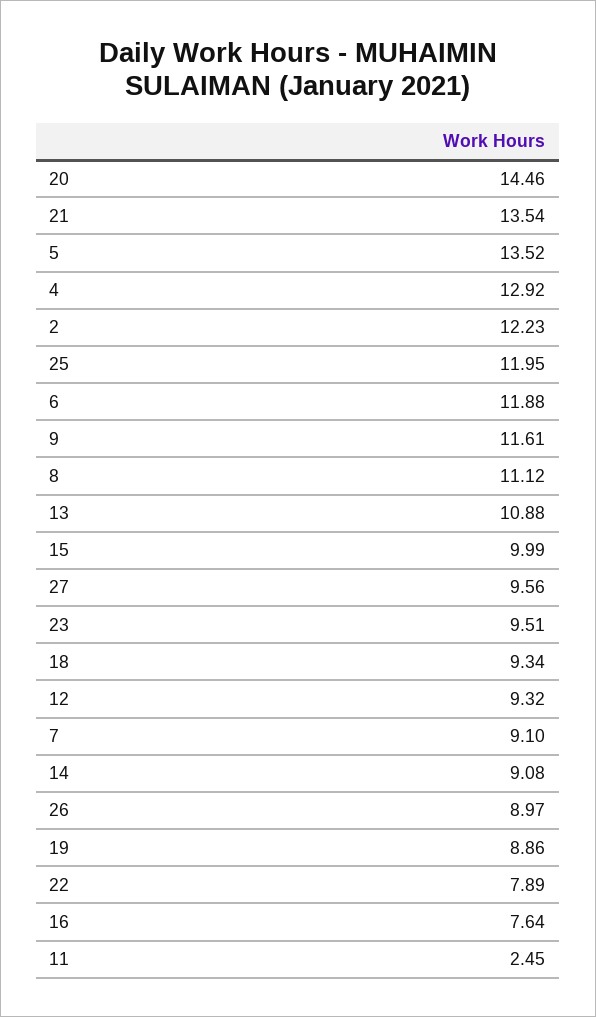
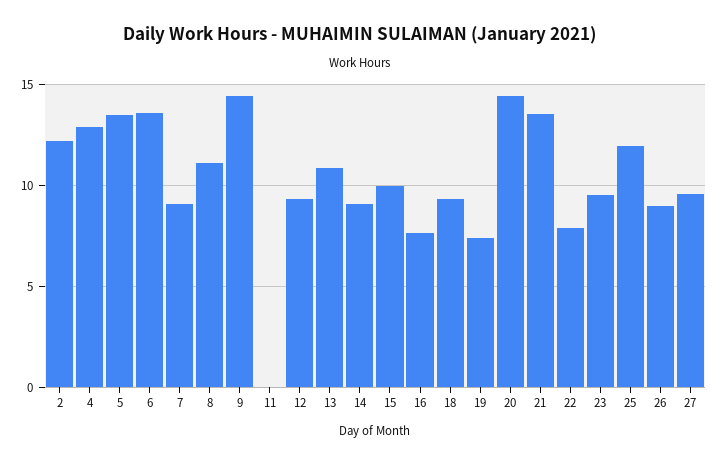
  {
    "20": 14.46,
    "21": 13.54,
    "5": 13.52,
    "4": 12.92,
    "2": 12.23,
    "25": 11.95,
-   "6": 11.88,
+   "6": 13.5,
-   "9": 11.61,
+   "9": 14.5,
    "8": 11.12,
    "13": 10.88,
    "15": 9.99,
    "27": 9.56,
    "23": 9.51,
    "18": 9.34,
    "12": 9.32,
    "7": 9.1,
    "14": 9.08,
    "26": 8.97,
-   "19": 8.86,
+   "19": 7.5,
    "22": 7.89,
    "16": 7.64,
-   "11": 2.45
+   "11": 0
  }

